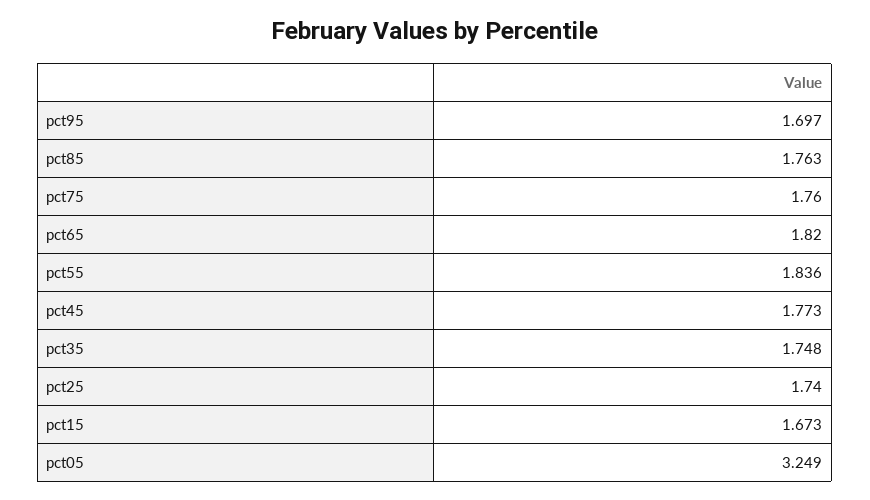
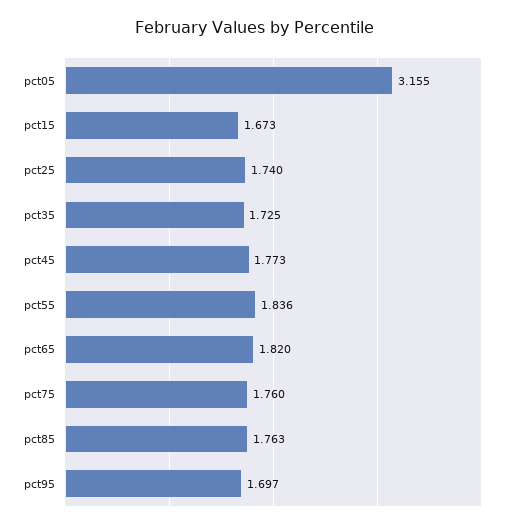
  {
    "pct95": 1.697,
    "pct85": 1.763,
    "pct75": 1.76,
    "pct65": 1.82,
    "pct55": 1.836,
    "pct45": 1.773,
-   "pct35": 1.748,
+   "pct35": 1.725,
    "pct25": 1.74,
    "pct15": 1.673,
-   "pct05": 3.249
+   "pct05": 3.155
  }

